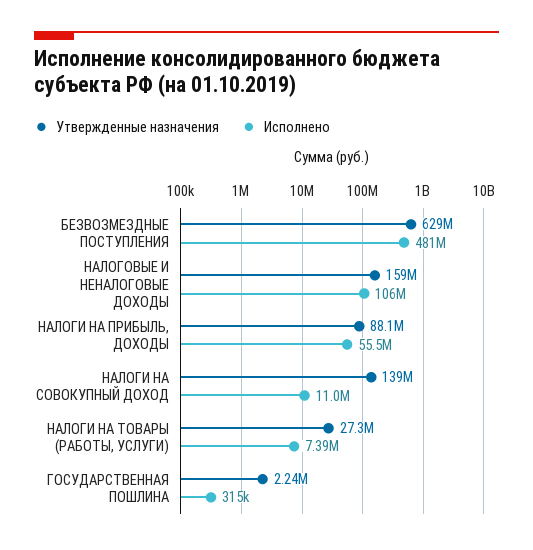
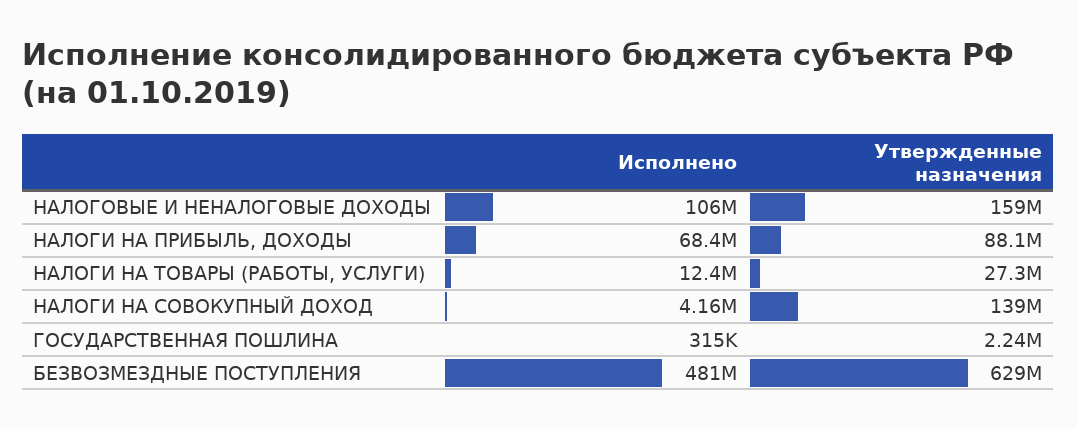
  {
    "Утвержденные назначения": {
      "БЕЗВОЗМЕЗДНЫЕ ПОСТУПЛЕНИЯ": 629000000,
      "НАЛОГОВЫЕ И НЕНАЛОГОВЫЕ ДОХОДЫ": 159000000,
      "НАЛОГИ НА ПРИБЫЛЬ, ДОХОДЫ": 88100000,
      "НАЛОГИ НА СОВОКУПНЫЙ ДОХОД": 139000000,
      "НАЛОГИ НА ТОВАРЫ (РАБОТЫ, УСЛУГИ)": 27300000,
      "ГОСУДАРСТВЕННАЯ ПОШЛИНА": 2240000
    },
    "Исполнено": {
      "БЕЗВОЗМЕЗДНЫЕ ПОСТУПЛЕНИЯ": 481000000,
      "НАЛОГОВЫЕ И НЕНАЛОГОВЫЕ ДОХОДЫ": 106000000,
-     "НАЛОГИ НА ПРИБЫЛЬ, ДОХОДЫ": 55500000,
+     "НАЛОГИ НА ПРИБЫЛЬ, ДОХОДЫ": 68400000,
-     "НАЛОГИ НА СОВОКУПНЫЙ ДОХОД": 11000000,
+     "НАЛОГИ НА СОВОКУПНЫЙ ДОХОД": 4160000,
-     "НАЛОГИ НА ТОВАРЫ (РАБОТЫ, УСЛУГИ)": 7390000,
+     "НАЛОГИ НА ТОВАРЫ (РАБОТЫ, УСЛУГИ)": 12400000,
      "ГОСУДАРСТВЕННАЯ ПОШЛИНА": 315000
    }
  }

